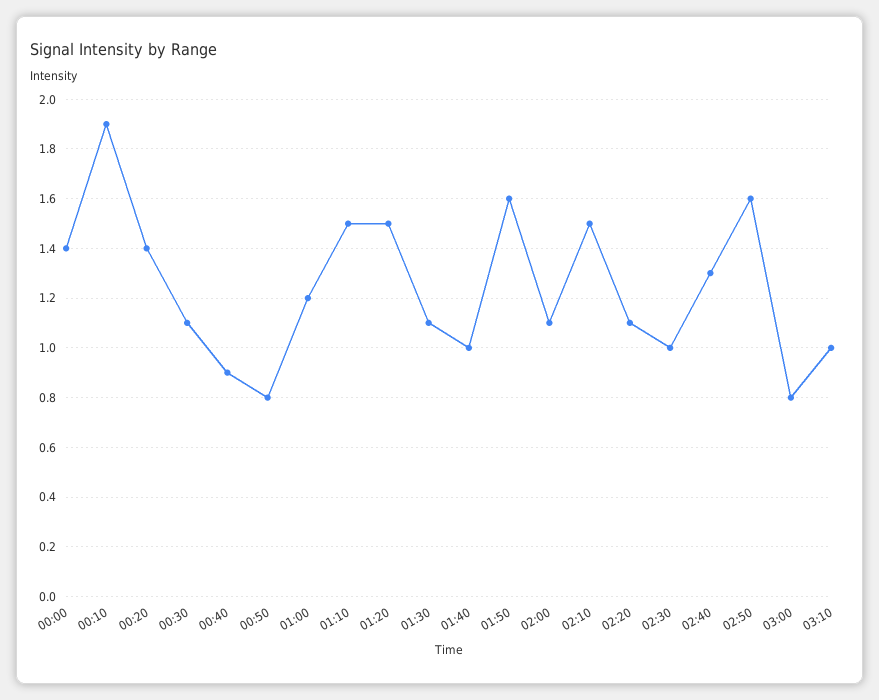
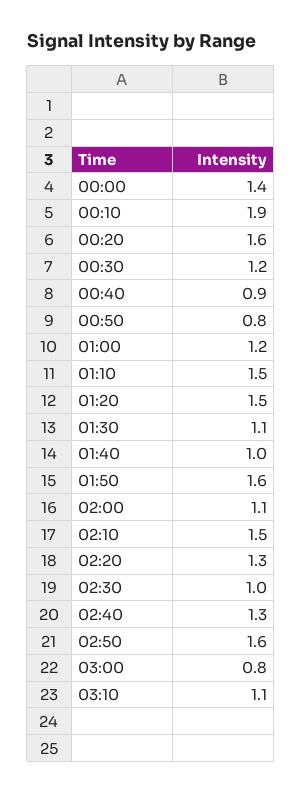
  {
    "00:00": 1.4,
    "00:10": 1.9,
-   "00:20": 1.4,
+   "00:20": 1.6,
-   "00:30": 1.1,
+   "00:30": 1.2,
    "00:40": 0.9,
    "00:50": 0.8,
    "01:00": 1.2,
    "01:10": 1.5,
    "01:20": 1.5,
    "01:30": 1.1,
    "01:40": 1,
    "01:50": 1.6,
    "02:00": 1.1,
    "02:10": 1.5,
-   "02:20": 1.1,
+   "02:20": 1.3,
    "02:30": 1,
    "02:40": 1.3,
    "02:50": 1.6,
    "03:00": 0.8,
-   "03:10": 1
+   "03:10": 1.1
  }

